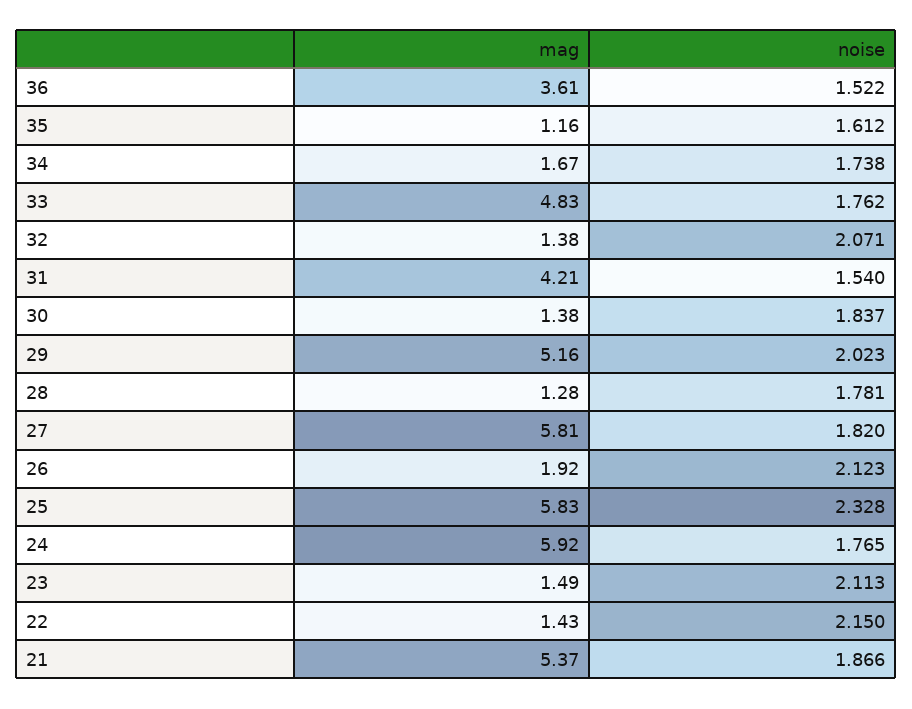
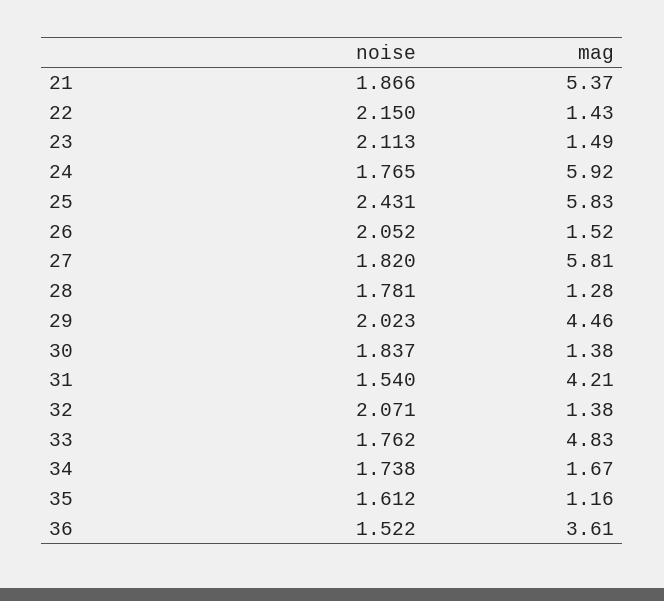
  {
    "mag": {
      "36": 3.61,
      "35": 1.16,
      "34": 1.67,
      "33": 4.83,
      "32": 1.38,
      "31": 4.21,
      "30": 1.38,
-     "29": 5.16,
+     "29": 4.46,
      "28": 1.28,
      "27": 5.81,
-     "26": 1.92,
+     "26": 1.52,
      "25": 5.83,
      "24": 5.92,
      "23": 1.49,
      "22": 1.43,
      "21": 5.37
    },
    "noise": {
      "36": 1.522,
      "35": 1.612,
      "34": 1.738,
      "33": 1.762,
      "32": 2.071,
      "31": 1.54,
      "30": 1.837,
      "29": 2.023,
      "28": 1.781,
      "27": 1.82,
-     "26": 2.123,
+     "26": 2.052,
-     "25": 2.328,
+     "25": 2.431,
      "24": 1.765,
      "23": 2.113,
      "22": 2.15,
      "21": 1.866
    }
  }

